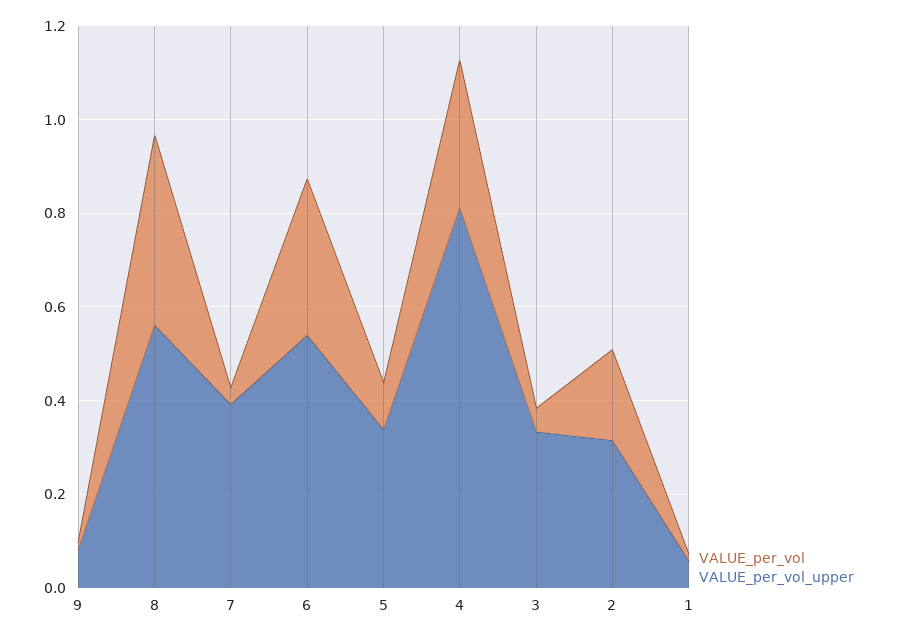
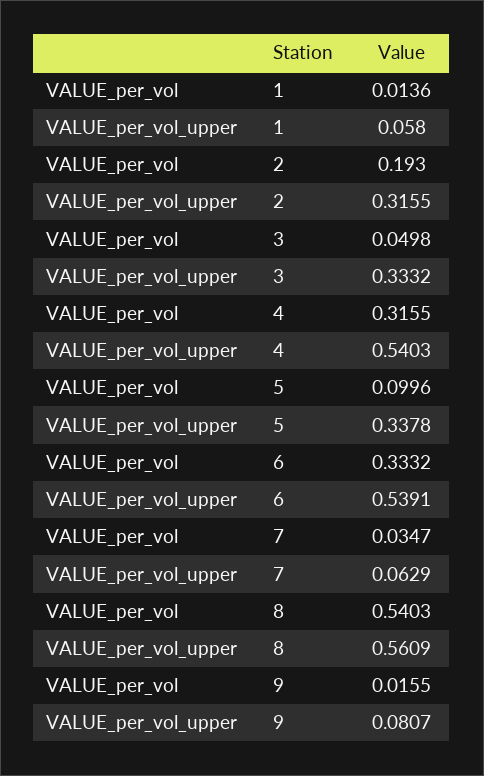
  {
    "VALUE_per_vol": {
      "9": 0.0155,
-     "8": 0.4,
+     "8": 0.5403,
      "7": 0.0347,
      "6": 0.3332,
      "5": 0.0996,
      "4": 0.3155,
      "3": 0.0498,
      "2": 0.193,
      "1": 0.0136
    },
    "VALUE_per_vol_upper": {
      "9": 0.0807,
      "8": 0.5609,
-     "7": 0.4,
+     "7": 0.0629,
      "6": 0.5391,
      "5": 0.3378,
-     "4": 0.8,
+     "4": 0.5403,
      "3": 0.3332,
      "2": 0.3155,
      "1": 0.058
    }
  }

